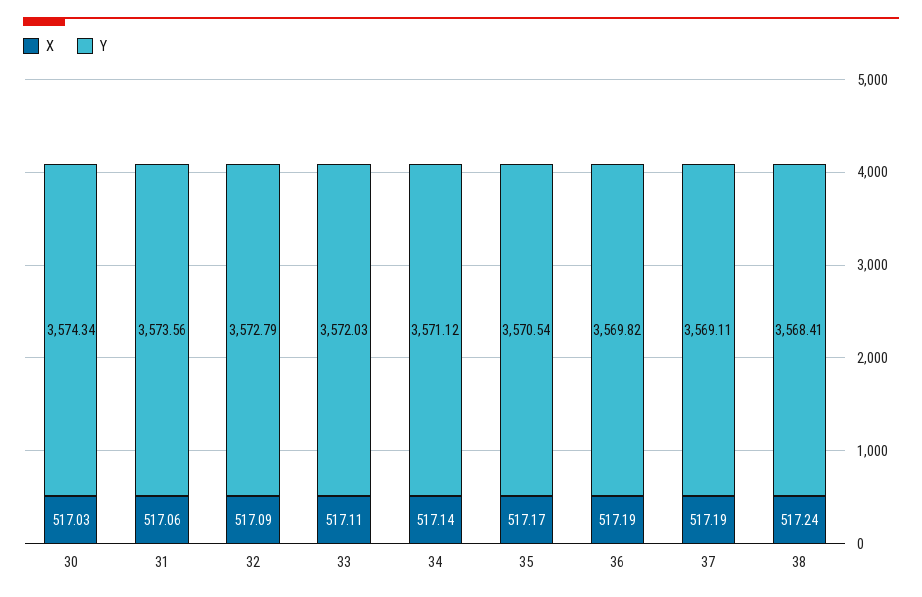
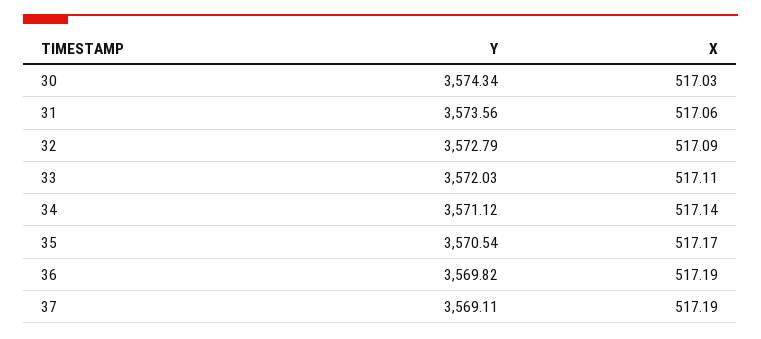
  {
    "X": {
      "30": 517.03,
      "31": 517.06,
      "32": 517.09,
      "33": 517.11,
      "34": 517.14,
      "35": 517.17,
      "36": 517.19,
-     "37": 517.19,
+     "37": 517.19
-     "38": 517.24
    },
    "Y": {
      "30": 3574.34,
      "31": 3573.56,
      "32": 3572.79,
      "33": 3572.03,
      "34": 3571.12,
      "35": 3570.54,
      "36": 3569.82,
-     "37": 3569.11,
+     "37": 3569.11
-     "38": 3568.41
    }
  }

